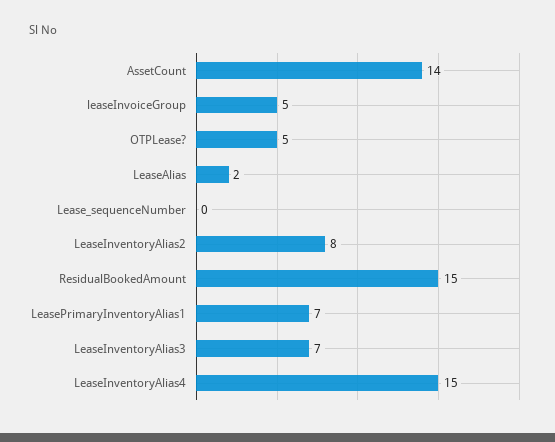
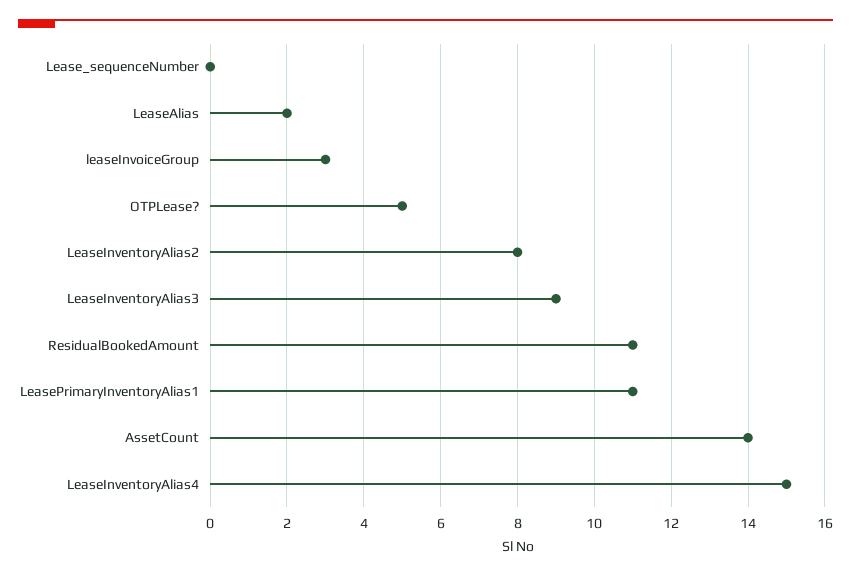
  {
    "AssetCount": 14,
-   "leaseInvoiceGroup": 5,
+   "leaseInvoiceGroup": 3,
    "OTPLease?": 5,
    "LeaseAlias": 2,
    "Lease_sequenceNumber": 0,
    "LeaseInventoryAlias2": 8,
-   "ResidualBookedAmount": 15,
+   "ResidualBookedAmount": 11,
-   "LeasePrimaryInventoryAlias1": 7,
+   "LeasePrimaryInventoryAlias1": 11,
-   "LeaseInventoryAlias3": 7,
+   "LeaseInventoryAlias3": 9,
    "LeaseInventoryAlias4": 15
  }

